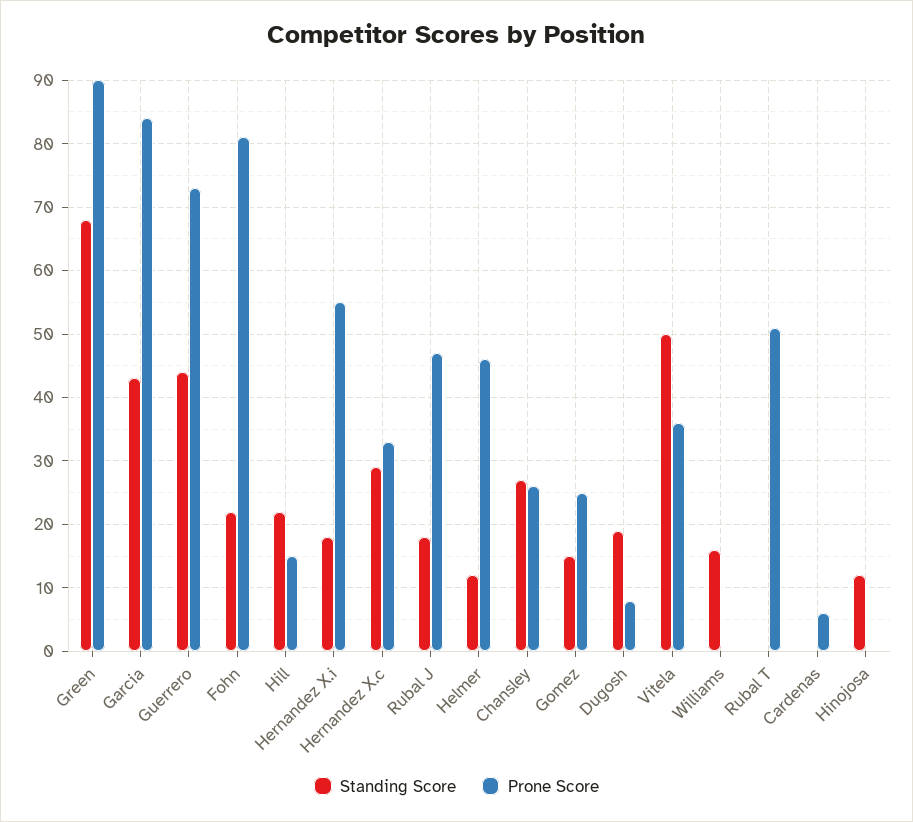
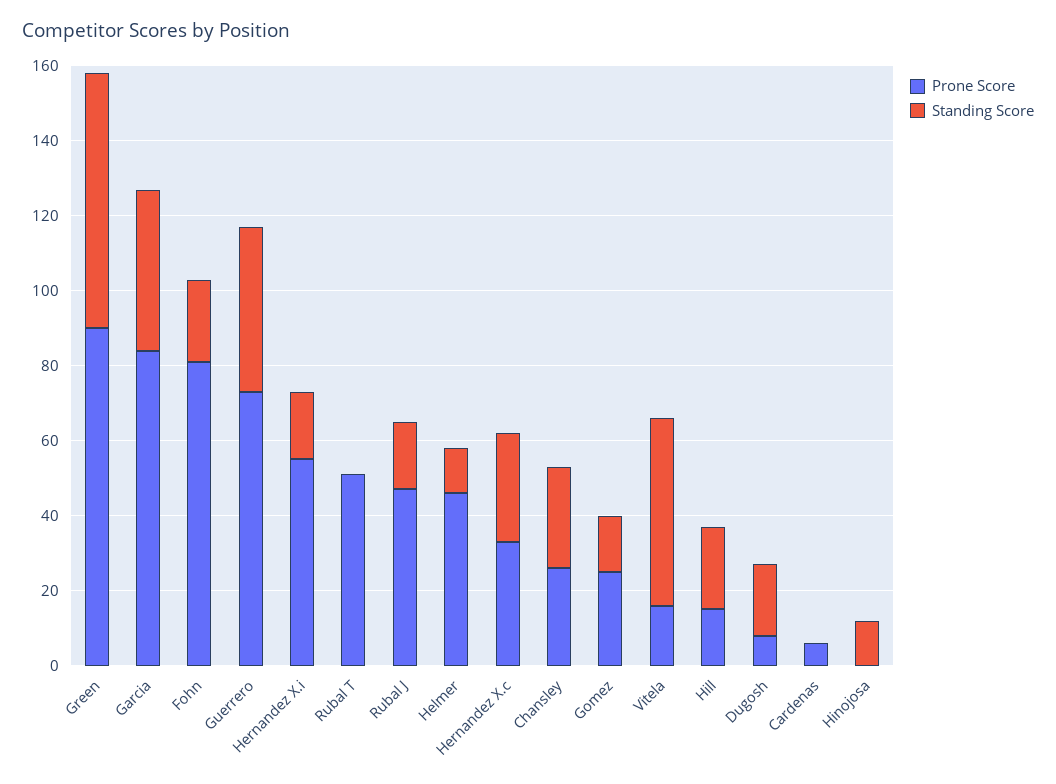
  {
    "Standing Score": {
      "Green": 68,
      "Garcia": 43,
      "Guerrero": 44,
      "Fohn": 22,
      "Hill": 22,
      "Hernandez X.i": 18,
      "Hernandez X.c": 29,
      "Rubal J": 18,
      "Helmer": 12,
      "Chansley": 27,
      "Gomez": 15,
      "Dugosh": 19,
      "Vitela": 50,
-     "Williams": 16,
      "Rubal T": 0,
      "Cardenas": 0,
      "Hinojosa": 12
    },
    "Prone Score": {
      "Green": 90,
      "Garcia": 84,
      "Guerrero": 73,
      "Fohn": 81,
      "Hill": 15,
      "Hernandez X.i": 55,
      "Hernandez X.c": 33,
      "Rubal J": 47,
      "Helmer": 46,
      "Chansley": 26,
      "Gomez": 25,
      "Dugosh": 8,
-     "Vitela": 36,
+     "Vitela": 15,
-     "Williams": 0,
      "Rubal T": 51,
      "Cardenas": 6,
      "Hinojosa": 0
    }
  }

